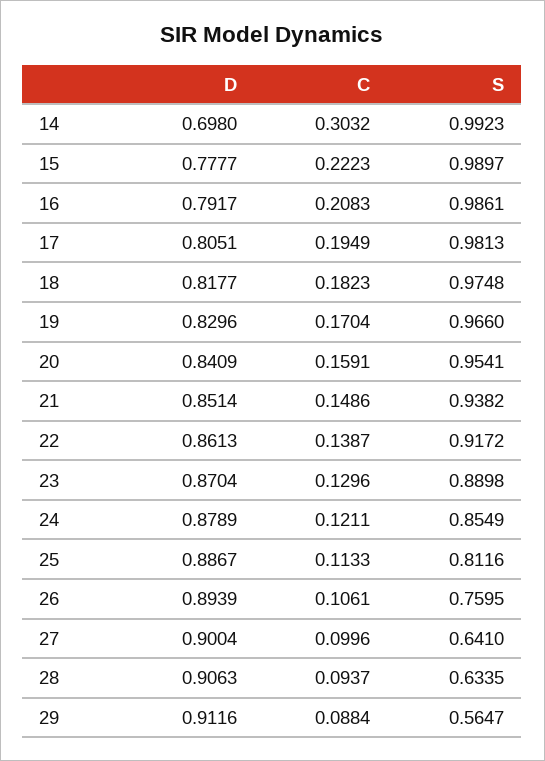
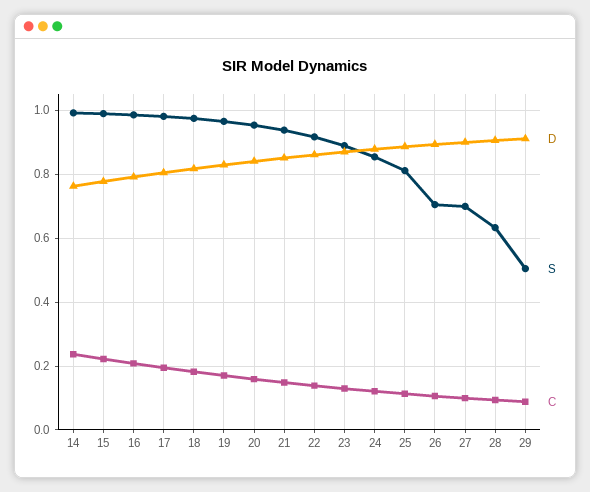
  {
    "D": {
-     "14": 0.698,
+     "14": 0.76,
      "15": 0.7777,
      "16": 0.7917,
      "17": 0.8051,
      "18": 0.8177,
      "19": 0.8296,
      "20": 0.8409,
      "21": 0.8514,
      "22": 0.8613,
      "23": 0.8704,
      "24": 0.8789,
      "25": 0.8867,
      "26": 0.8939,
      "27": 0.9004,
      "28": 0.9063,
      "29": 0.9116
    },
    "C": {
-     "14": 0.3032,
+     "14": 0.24,
      "15": 0.2223,
      "16": 0.2083,
      "17": 0.1949,
      "18": 0.1823,
      "19": 0.1704,
      "20": 0.1591,
      "21": 0.1486,
      "22": 0.1387,
      "23": 0.1296,
      "24": 0.1211,
      "25": 0.1133,
      "26": 0.1061,
      "27": 0.0996,
      "28": 0.0937,
      "29": 0.0884
    },
    "S": {
      "14": 0.9923,
      "15": 0.9897,
      "16": 0.9861,
      "17": 0.9813,
      "18": 0.9748,
      "19": 0.966,
      "20": 0.9541,
      "21": 0.9382,
      "22": 0.9172,
      "23": 0.8898,
      "24": 0.8549,
      "25": 0.8116,
-     "26": 0.7595,
+     "26": 0.7,
-     "27": 0.641,
+     "27": 0.7,
      "28": 0.6335,
-     "29": 0.5647
+     "29": 0.5
    }
  }

